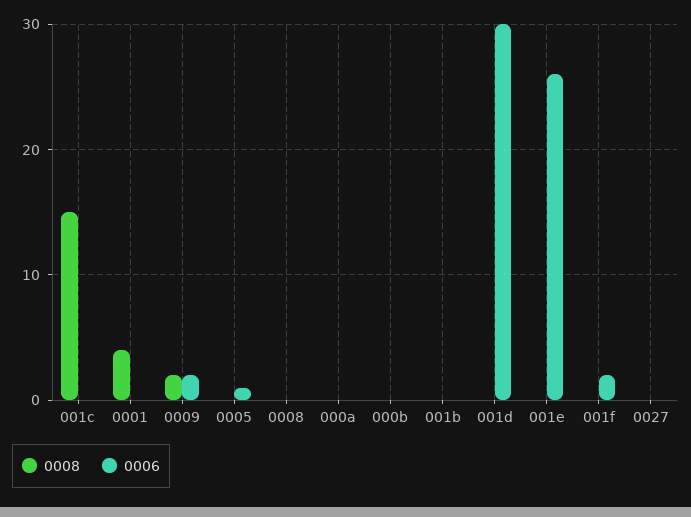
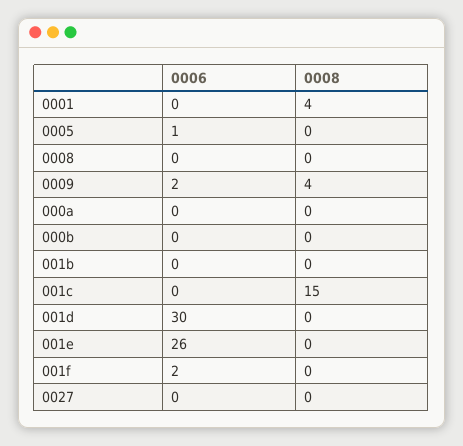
  {
    "0008": {
      "001c": 15,
      "0001": 4,
-     "0009": 2,
+     "0009": 4,
      "0005": 0,
      "0008": 0,
      "000a": 0,
      "000b": 0,
      "001b": 0,
      "001d": 0,
      "001e": 0,
      "001f": 0,
      "0027": 0
    },
    "0006": {
      "001c": 0,
      "0001": 0,
      "0009": 2,
      "0005": 1,
      "0008": 0,
      "000a": 0,
      "000b": 0,
      "001b": 0,
      "001d": 30,
      "001e": 26,
      "001f": 2,
      "0027": 0
    }
  }

